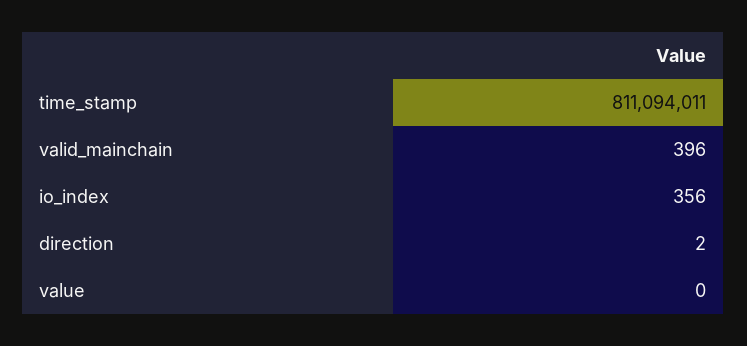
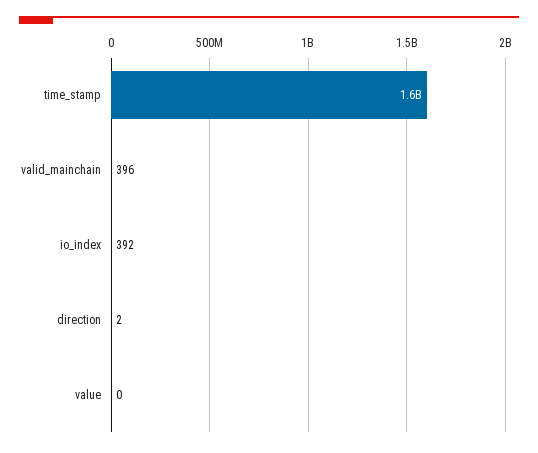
  {
-   "time_stamp": 811094011,
+   "time_stamp": 1600000000,
    "valid_mainchain": 396,
-   "io_index": 356,
+   "io_index": 392,
    "direction": 2,
    "value": 0
  }

